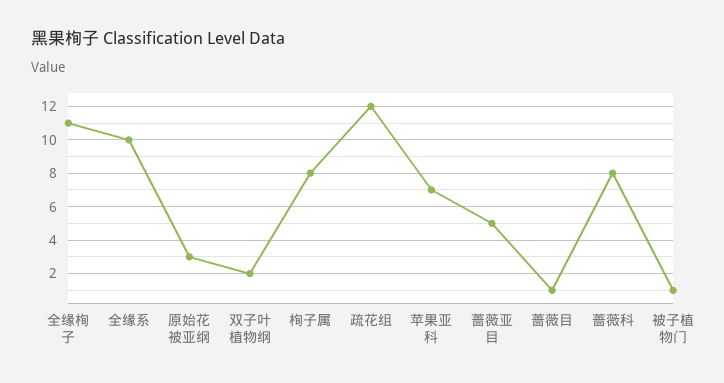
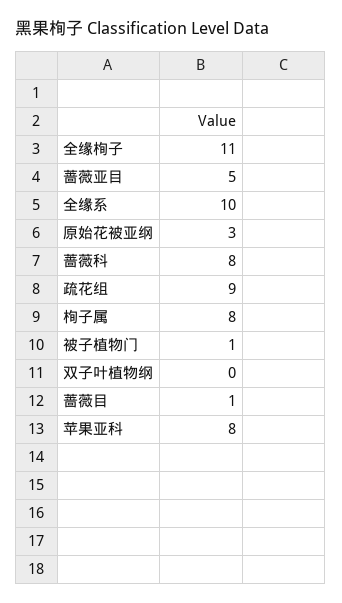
  {
    "全缘栒子": 11,
    "全缘系": 10,
    "原始花被亚纲": 3,
-   "双子叶植物纲": 2,
+   "双子叶植物纲": 0,
    "栒子属": 8,
-   "疏花组": 12,
+   "疏花组": 9,
-   "苹果亚科": 7,
+   "苹果亚科": 8,
    "蔷薇亚目": 5,
    "蔷薇目": 1,
    "蔷薇科": 8,
    "被子植物门": 1
  }

